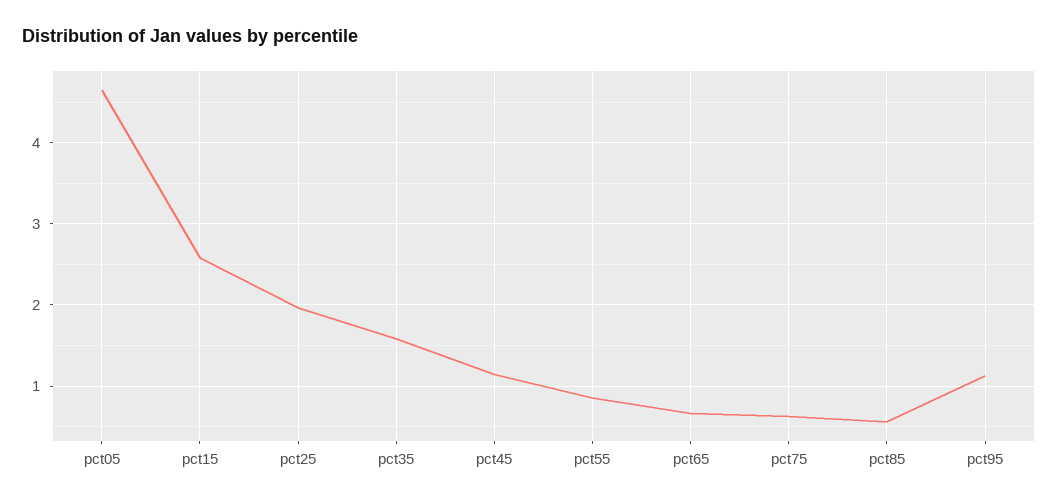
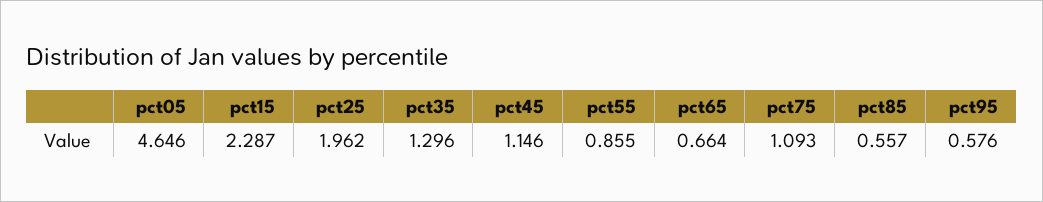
  {
    "pct05": 4.646,
-   "pct15": 2.6,
+   "pct15": 2.287,
    "pct25": 1.962,
-   "pct35": 1.6,
+   "pct35": 1.296,
    "pct45": 1.146,
    "pct55": 0.855,
    "pct65": 0.664,
-   "pct75": 0.6,
+   "pct75": 1.093,
    "pct85": 0.557,
-   "pct95": 1.1
+   "pct95": 0.576
  }

